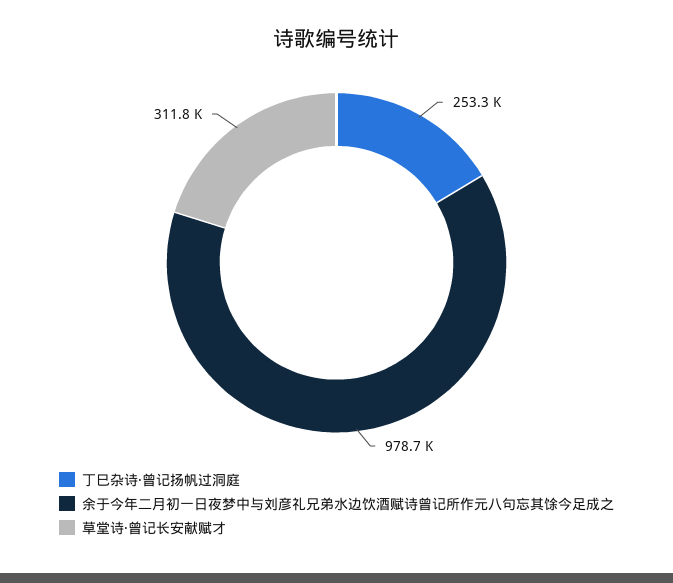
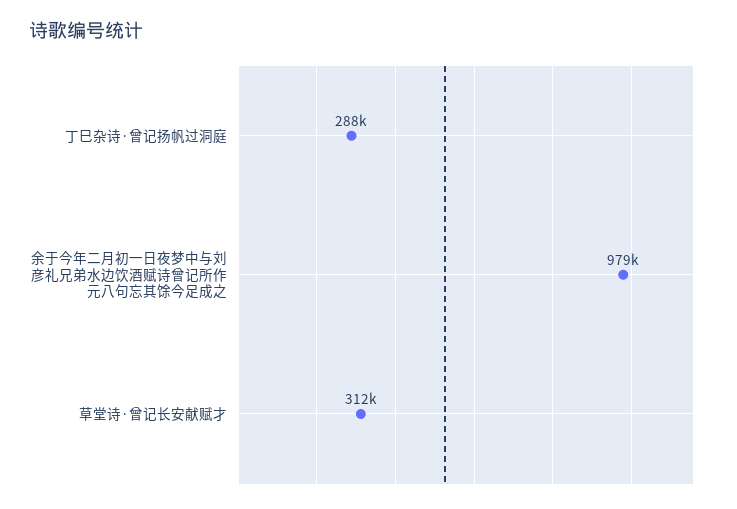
  {
-   "丁巳杂诗·曾记扬帆过洞庭": 253300,
+   "丁巳杂诗·曾记扬帆过洞庭": 288000,
    "余于今年二月初一日夜梦中与刘彦礼兄弟水边饮酒赋诗曾记所作元八句忘其馀今足成之": 978700,
    "草堂诗·曾记长安献赋才": 311800
  }

